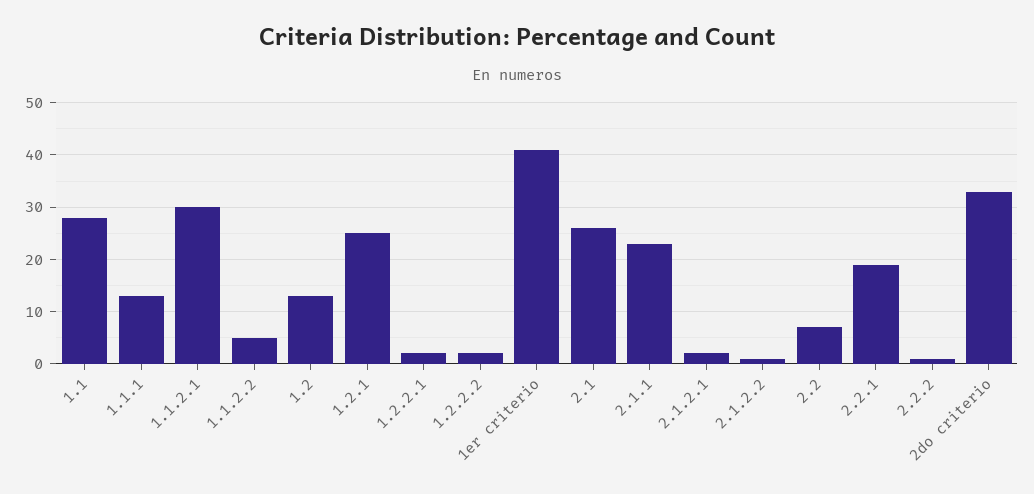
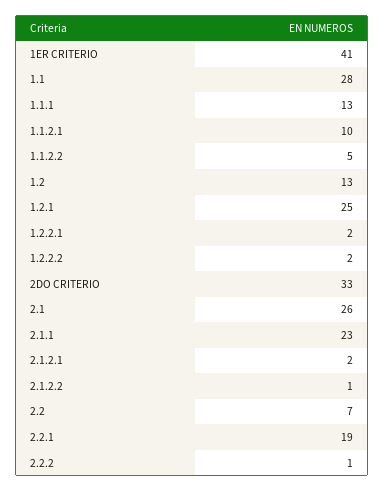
  {
    "1.1": 28,
    "1.1.1": 13,
-   "1.1.2.1": 30,
+   "1.1.2.1": 10,
    "1.1.2.2": 5,
    "1.2": 13,
    "1.2.1": 25,
    "1.2.2.1": 2,
    "1.2.2.2": 2,
    "1er criterio": 41,
    "2.1": 26,
    "2.1.1": 23,
    "2.1.2.1": 2,
    "2.1.2.2": 1,
    "2.2": 7,
    "2.2.1": 19,
    "2.2.2": 1,
    "2do criterio": 33
  }

